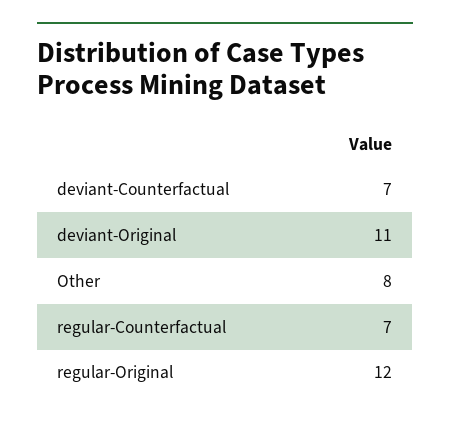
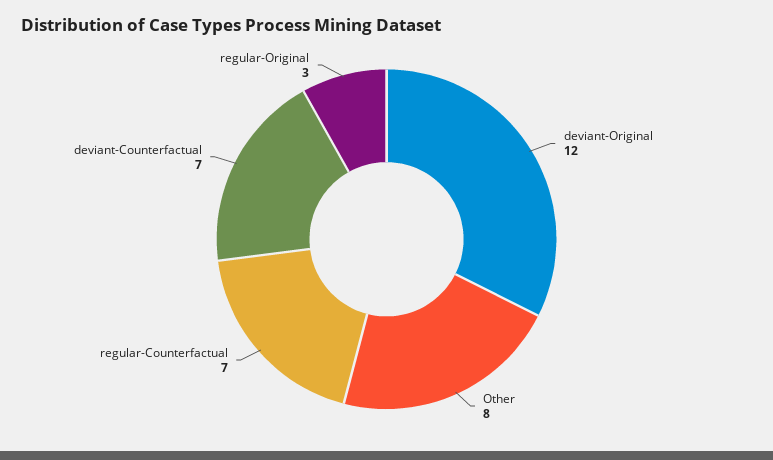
  {
    "deviant-Counterfactual": 7,
-   "deviant-Original": 11,
+   "deviant-Original": 12,
    "Other": 8,
    "regular-Counterfactual": 7,
-   "regular-Original": 12
+   "regular-Original": 3
  }

